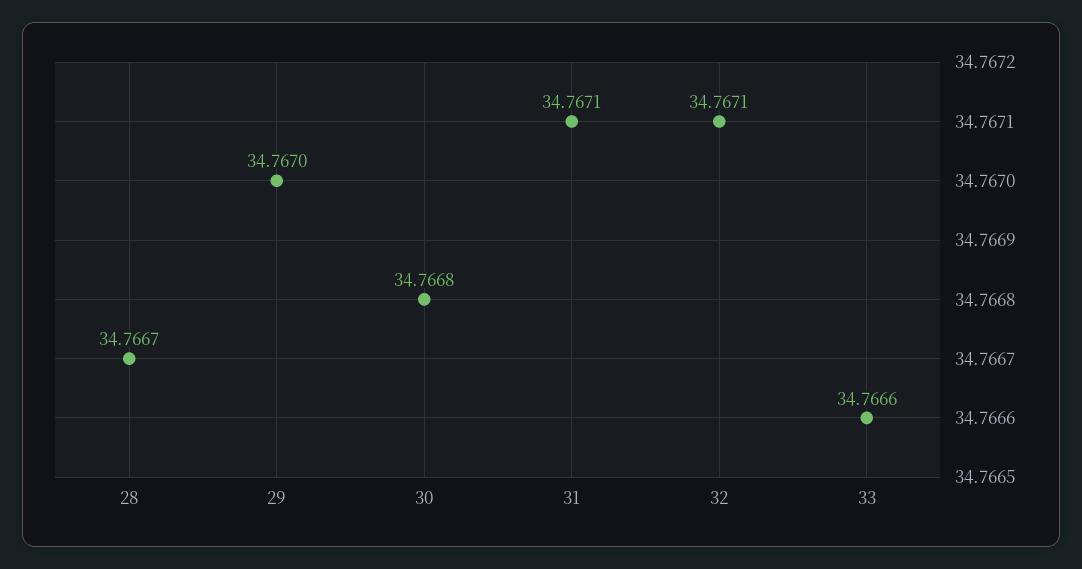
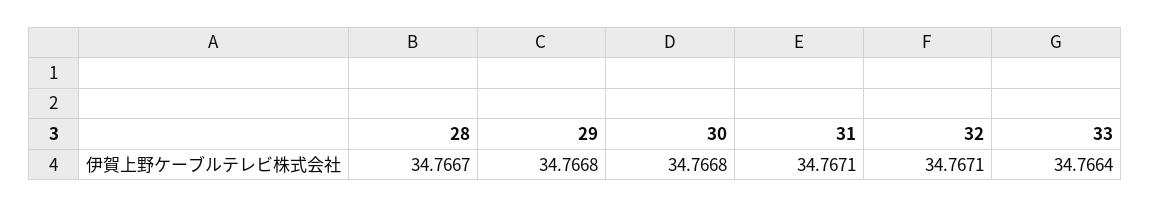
  {
    "28": 34.7667,
-   "29": 34.767,
+   "29": 34.7668,
    "30": 34.7668,
    "31": 34.7671,
    "32": 34.7671,
-   "33": 34.7666
+   "33": 34.7664
  }

